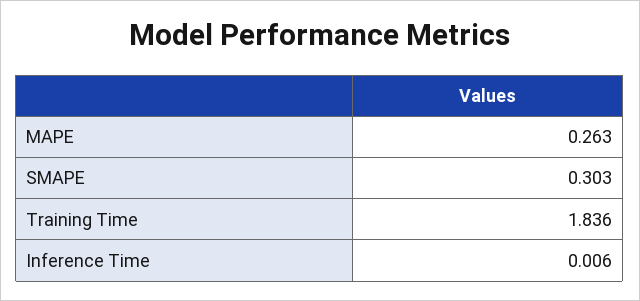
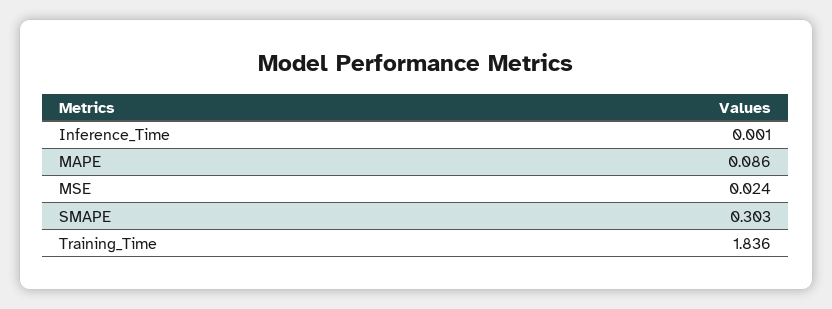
  {
-   "MAPE": 0.263,
+   "MAPE": 0.086,
    "SMAPE": 0.303,
    "Training Time": 1.836,
-   "Inference Time": 0.006
+   "Inference Time": 0.001,
+   "MSE": 0.024
  }

